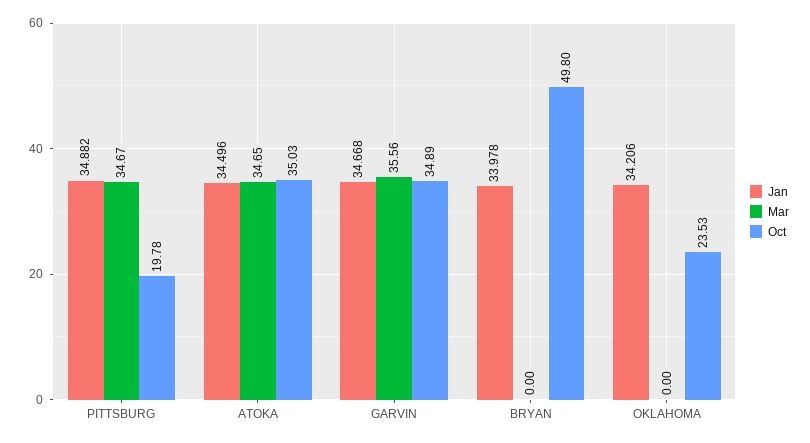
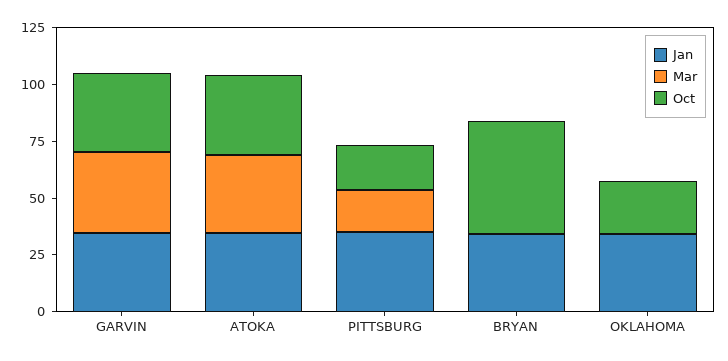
  {
    "Jan": {
      "PITTSBURG": 34.882,
      "ATOKA": 34.496,
      "GARVIN": 34.668,
      "BRYAN": 33.978,
      "OKLAHOMA": 34.206
    },
    "Mar": {
-     "PITTSBURG": 34.67,
+     "PITTSBURG": 20,
      "ATOKA": 34.65,
      "GARVIN": 35.56,
      "BRYAN": 0,
      "OKLAHOMA": 0
    },
    "Oct": {
      "PITTSBURG": 19.78,
      "ATOKA": 35.03,
      "GARVIN": 34.89,
      "BRYAN": 49.8,
      "OKLAHOMA": 23.53
    }
  }

